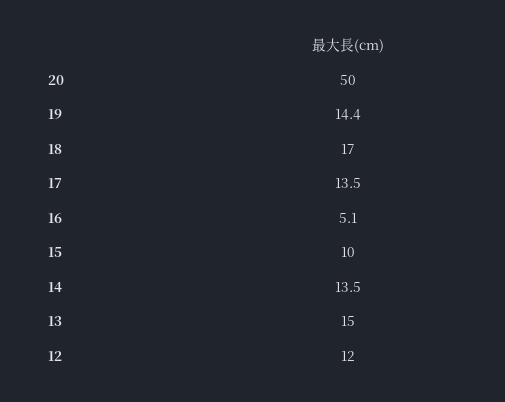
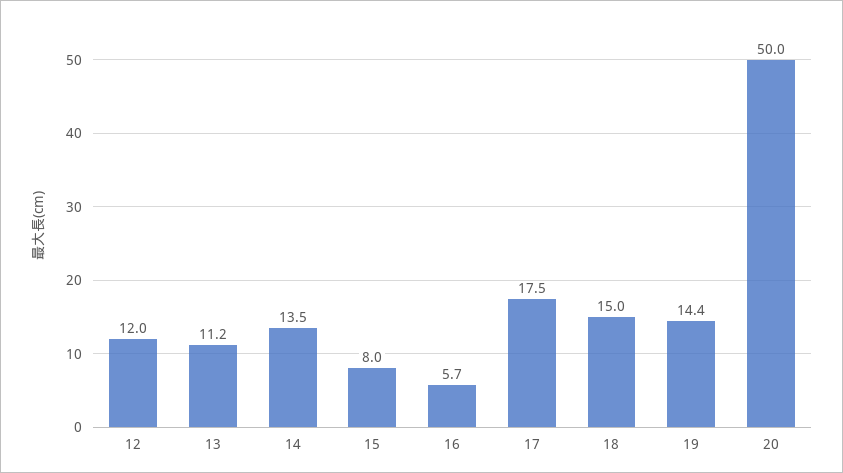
  {
    "20": 50,
    "19": 14.4,
-   "18": 17,
+   "18": 15,
-   "17": 13.5,
+   "17": 17.5,
-   "16": 5.1,
+   "16": 5.7,
-   "15": 10,
+   "15": 8,
    "14": 13.5,
-   "13": 15,
+   "13": 11.2,
    "12": 12
  }

